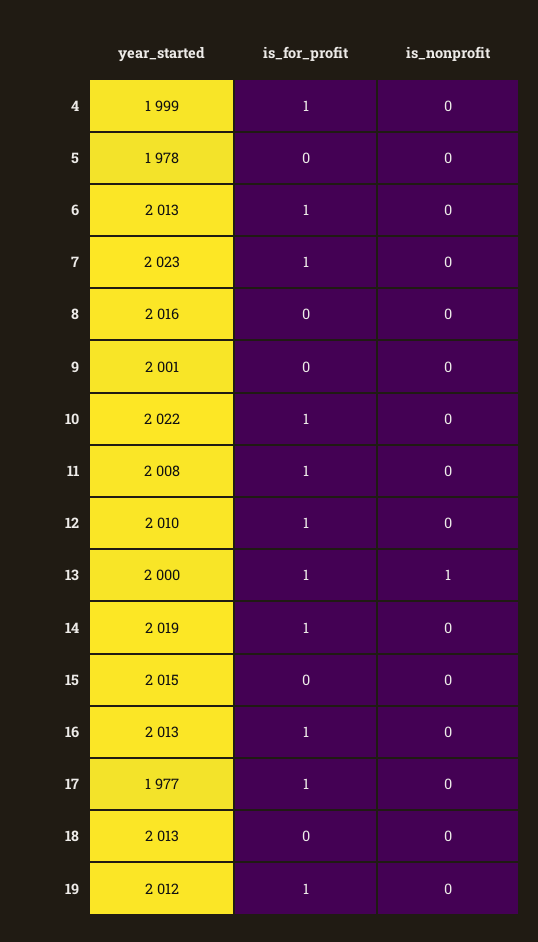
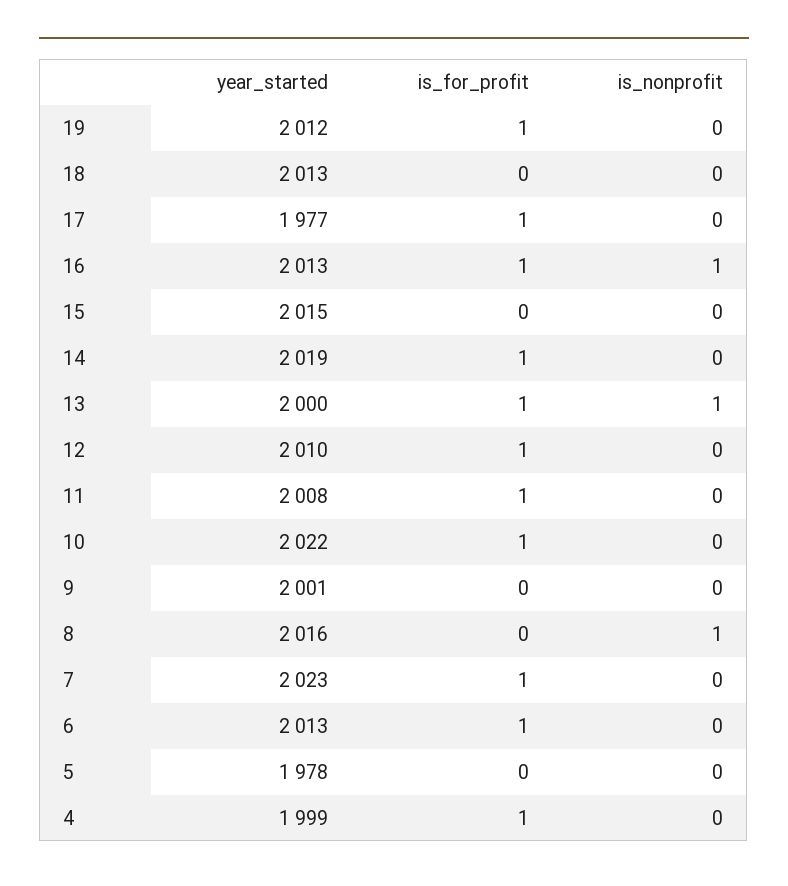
  {
    "year_started": {
      "4": 1999,
      "5": 1978,
      "6": 2013,
      "7": 2023,
      "8": 2016,
      "9": 2001,
      "10": 2022,
      "11": 2008,
      "12": 2010,
      "13": 2000,
      "14": 2019,
      "15": 2015,
      "16": 2013,
      "17": 1977,
      "18": 2013,
      "19": 2012
    },
    "is_for_profit": {
      "4": 1,
      "5": 0,
      "6": 1,
      "7": 1,
      "8": 0,
      "9": 0,
      "10": 1,
      "11": 1,
      "12": 1,
      "13": 1,
      "14": 1,
      "15": 0,
      "16": 1,
      "17": 1,
      "18": 0,
      "19": 1
    },
    "is_nonprofit": {
      "4": 0,
      "5": 0,
      "6": 0,
      "7": 0,
-     "8": 0,
+     "8": 1,
      "9": 0,
      "10": 0,
      "11": 0,
      "12": 0,
      "13": 1,
      "14": 0,
      "15": 0,
-     "16": 0,
+     "16": 1,
      "17": 0,
      "18": 0,
      "19": 0
    }
  }

